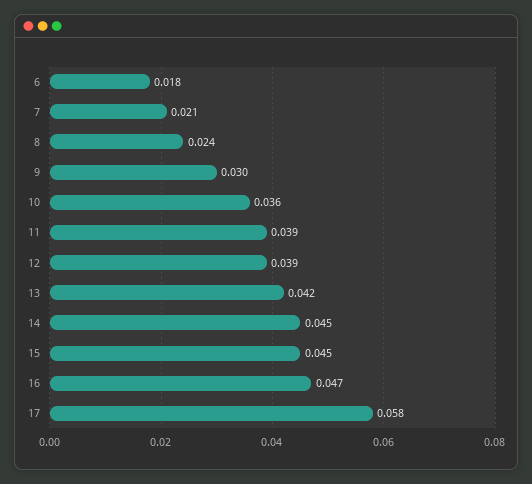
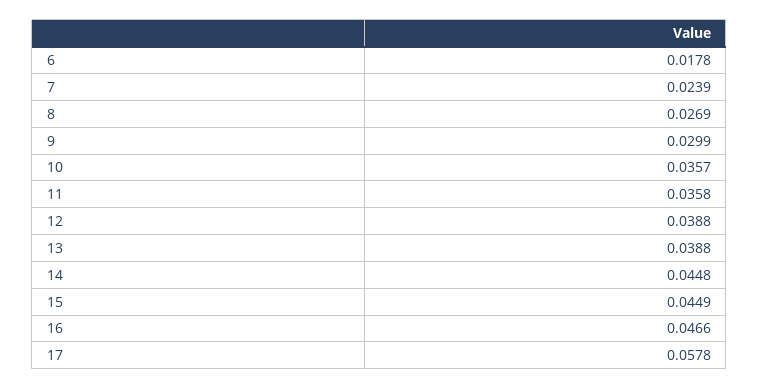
  {
    "6": 0.0178,
-   "7": 0.021,
+   "7": 0.0239,
-   "8": 0.024,
+   "8": 0.0269,
    "9": 0.0299,
    "10": 0.0357,
-   "11": 0.039,
+   "11": 0.0358,
    "12": 0.0388,
-   "13": 0.042,
+   "13": 0.0388,
    "14": 0.0448,
    "15": 0.0449,
    "16": 0.0466,
    "17": 0.0578
  }

